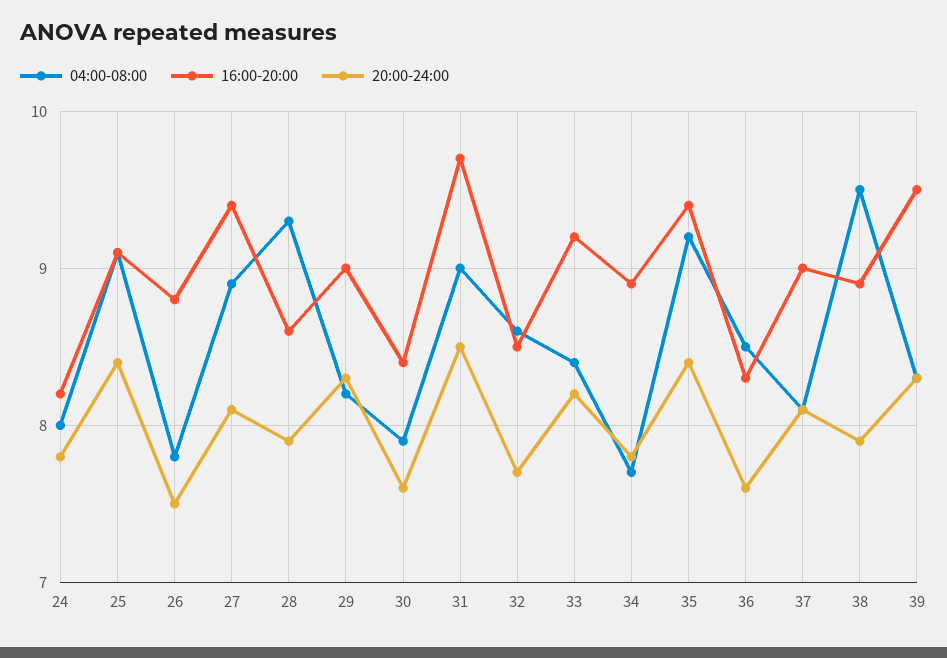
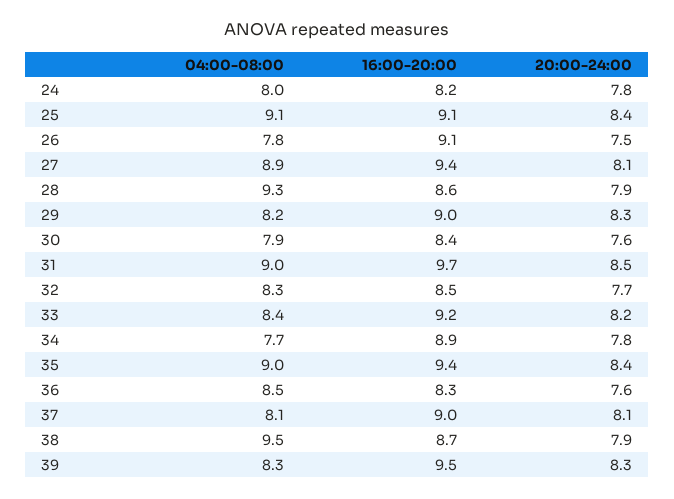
  {
    "04:00-08:00": {
      "24": 8,
      "25": 9.1,
      "26": 7.8,
      "27": 8.9,
      "28": 9.3,
      "29": 8.2,
      "30": 7.9,
      "31": 9,
-     "32": 8.6,
+     "32": 8.3,
      "33": 8.4,
      "34": 7.7,
-     "35": 9.2,
+     "35": 9,
      "36": 8.5,
      "37": 8.1,
      "38": 9.5,
      "39": 8.3
    },
    "16:00-20:00": {
      "24": 8.2,
      "25": 9.1,
-     "26": 8.8,
+     "26": 9.1,
      "27": 9.4,
      "28": 8.6,
      "29": 9,
      "30": 8.4,
      "31": 9.7,
      "32": 8.5,
      "33": 9.2,
      "34": 8.9,
      "35": 9.4,
      "36": 8.3,
      "37": 9,
-     "38": 8.9,
+     "38": 8.7,
      "39": 9.5
    },
    "20:00-24:00": {
      "24": 7.8,
      "25": 8.4,
      "26": 7.5,
      "27": 8.1,
      "28": 7.9,
      "29": 8.3,
      "30": 7.6,
      "31": 8.5,
      "32": 7.7,
      "33": 8.2,
      "34": 7.8,
      "35": 8.4,
      "36": 7.6,
      "37": 8.1,
      "38": 7.9,
      "39": 8.3
    }
  }

